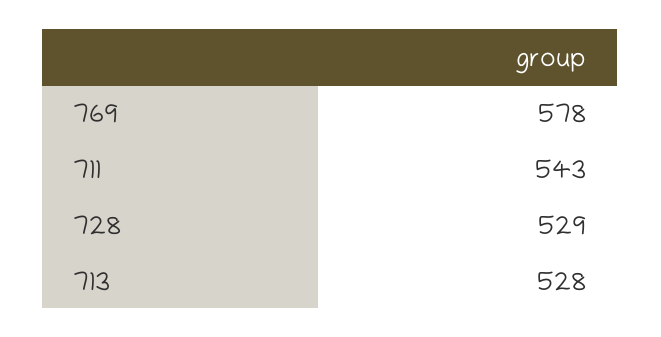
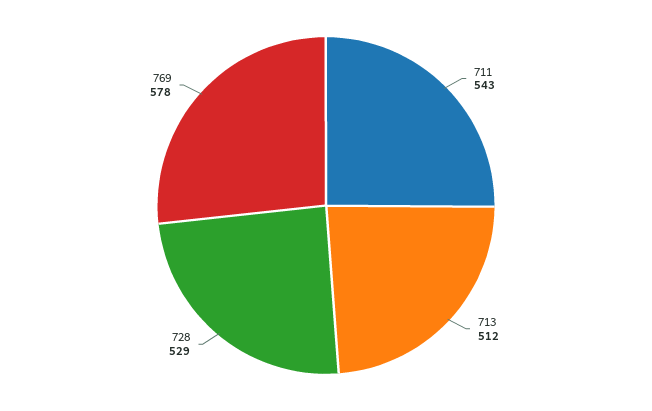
  {
    "769": 578,
    "711": 543,
    "728": 529,
-   "713": 528
+   "713": 512
  }

